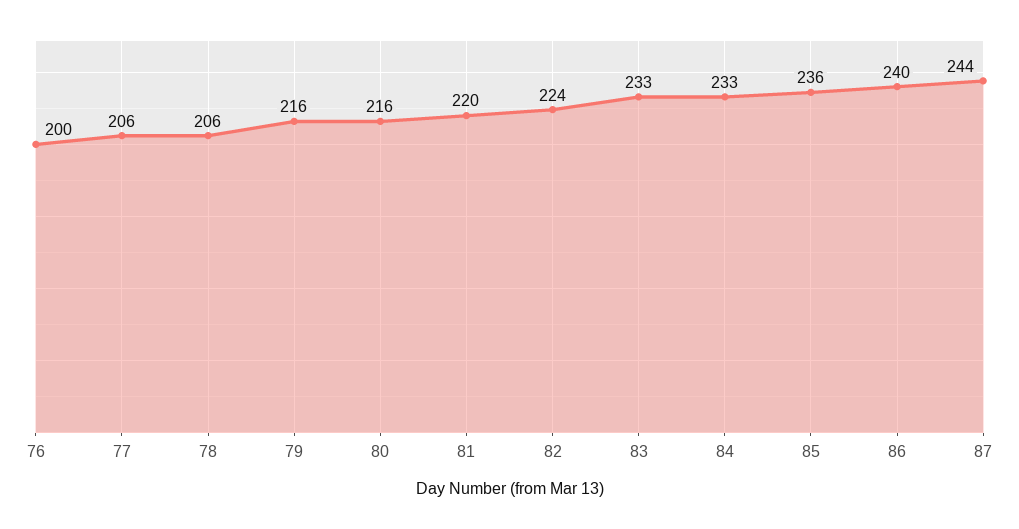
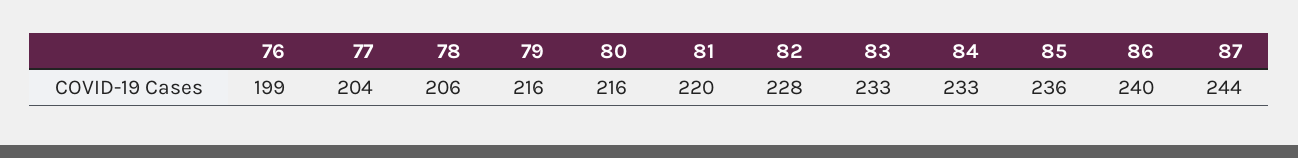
  {
-   "76": 200,
+   "76": 199,
-   "77": 206,
+   "77": 204,
    "78": 206,
    "79": 216,
    "80": 216,
    "81": 220,
-   "82": 224,
+   "82": 228,
    "83": 233,
    "84": 233,
    "85": 236,
    "86": 240,
    "87": 244
  }

